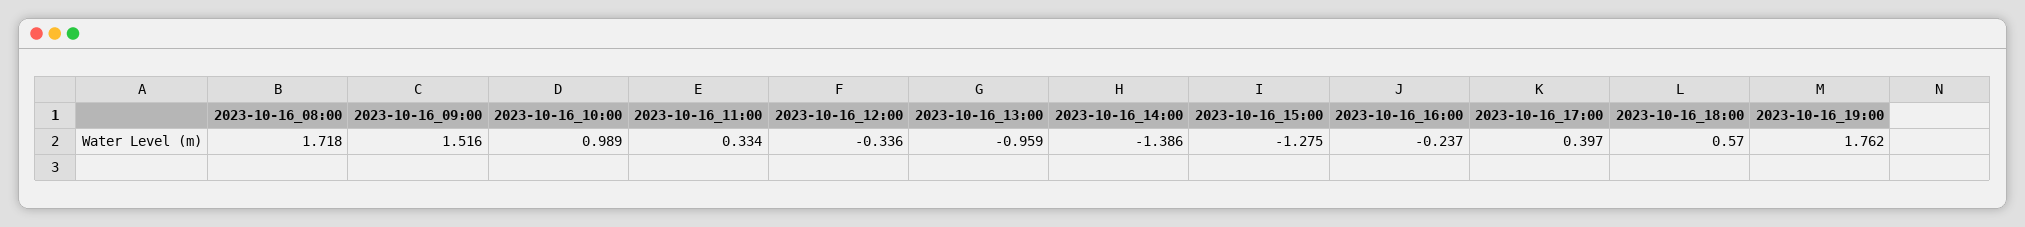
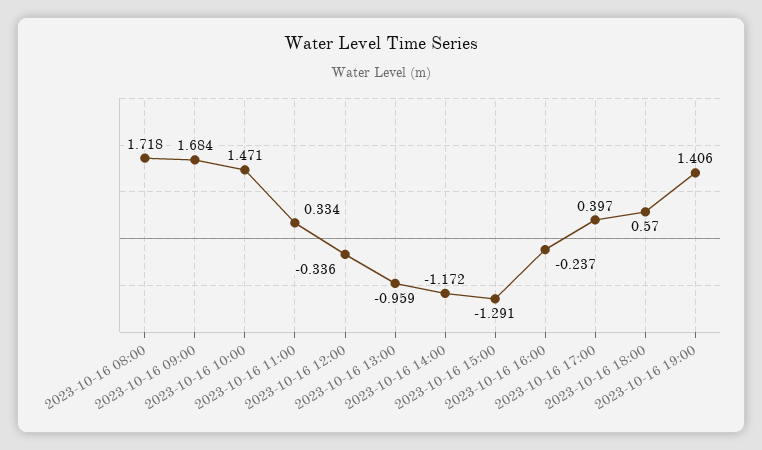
  {
    "2023-10-16_08:00": 1.718,
-   "2023-10-16_09:00": 1.516,
+   "2023-10-16_09:00": 1.684,
-   "2023-10-16_10:00": 0.989,
+   "2023-10-16_10:00": 1.471,
    "2023-10-16_11:00": 0.334,
    "2023-10-16_12:00": -0.336,
    "2023-10-16_13:00": -0.959,
-   "2023-10-16_14:00": -1.386,
+   "2023-10-16_14:00": -1.172,
-   "2023-10-16_15:00": -1.275,
+   "2023-10-16_15:00": -1.291,
    "2023-10-16_16:00": -0.237,
    "2023-10-16_17:00": 0.397,
    "2023-10-16_18:00": 0.57,
-   "2023-10-16_19:00": 1.762
+   "2023-10-16_19:00": 1.406
  }

